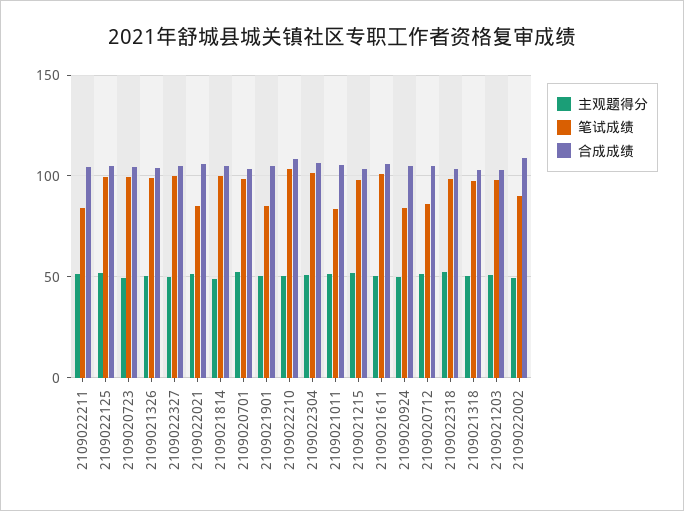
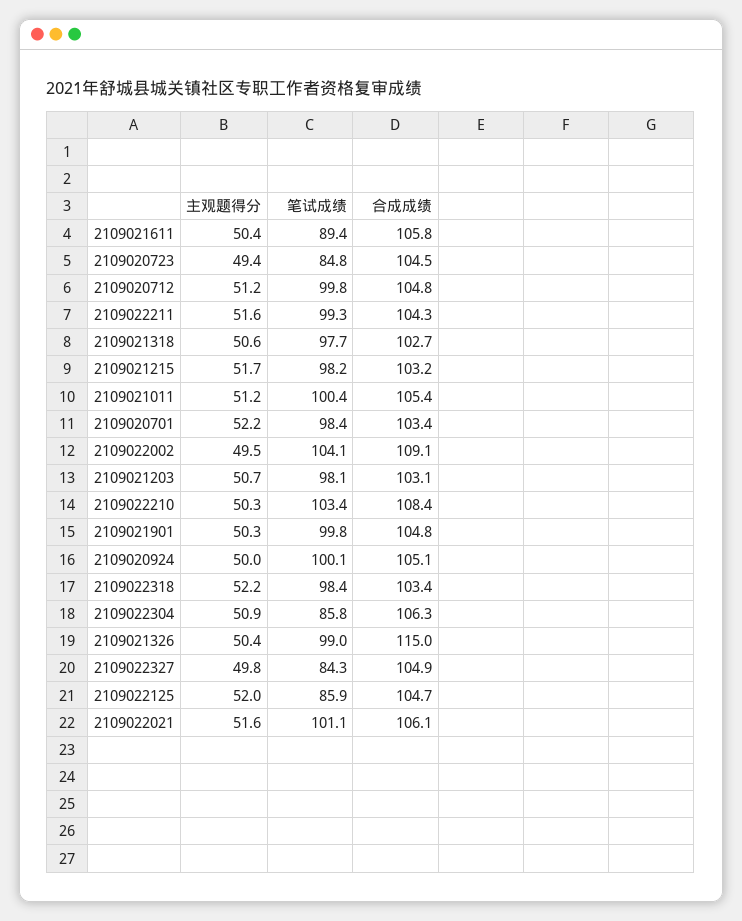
  {
    "主观题得分": {
      "2109022211": 51.6,
      "2109022125": 52,
      "2109020723": 49.4,
      "2109021326": 50.4,
      "2109022327": 49.8,
      "2109022021": 51.6,
-     "2109021814": 50,
      "2109020701": 52.2,
      "2109021901": 50.3,
      "2109022210": 50.3,
      "2109022304": 50.9,
      "2109021011": 51.2,
      "2109021215": 51.7,
      "2109021611": 50.4,
      "2109020924": 50,
      "2109020712": 51.2,
      "2109022318": 52.2,
      "2109021318": 50.6,
      "2109021203": 50.7,
      "2109022002": 49.5
    },
    "笔试成绩": {
-     "2109022211": 85,
+     "2109022211": 99.3,
-     "2109022125": 100,
+     "2109022125": 85.9,
-     "2109020723": 100,
+     "2109020723": 84.8,
      "2109021326": 99,
-     "2109022327": 100,
+     "2109022327": 84.3,
-     "2109022021": 85,
+     "2109022021": 101.1,
-     "2109021814": 100,
      "2109020701": 98.4,
-     "2109021901": 85,
+     "2109021901": 99.8,
      "2109022210": 103.4,
-     "2109022304": 100,
+     "2109022304": 85.8,
-     "2109021011": 85,
+     "2109021011": 100.4,
      "2109021215": 98.2,
-     "2109021611": 100,
+     "2109021611": 89.4,
-     "2109020924": 85,
+     "2109020924": 100.1,
-     "2109020712": 85,
+     "2109020712": 99.8,
      "2109022318": 98.4,
      "2109021318": 97.7,
      "2109021203": 98.1,
-     "2109022002": 90
+     "2109022002": 104.1
    },
    "合成成绩": {
      "2109022211": 104.3,
      "2109022125": 104.7,
      "2109020723": 104.5,
-     "2109021326": 105,
+     "2109021326": 115,
      "2109022327": 104.9,
      "2109022021": 106.1,
-     "2109021814": 105,
      "2109020701": 103.4,
      "2109021901": 104.8,
      "2109022210": 108.4,
      "2109022304": 106.3,
      "2109021011": 105.4,
      "2109021215": 103.2,
      "2109021611": 105.8,
      "2109020924": 105.1,
      "2109020712": 104.8,
      "2109022318": 103.4,
      "2109021318": 102.7,
      "2109021203": 103.1,
      "2109022002": 109.1
    }
  }

